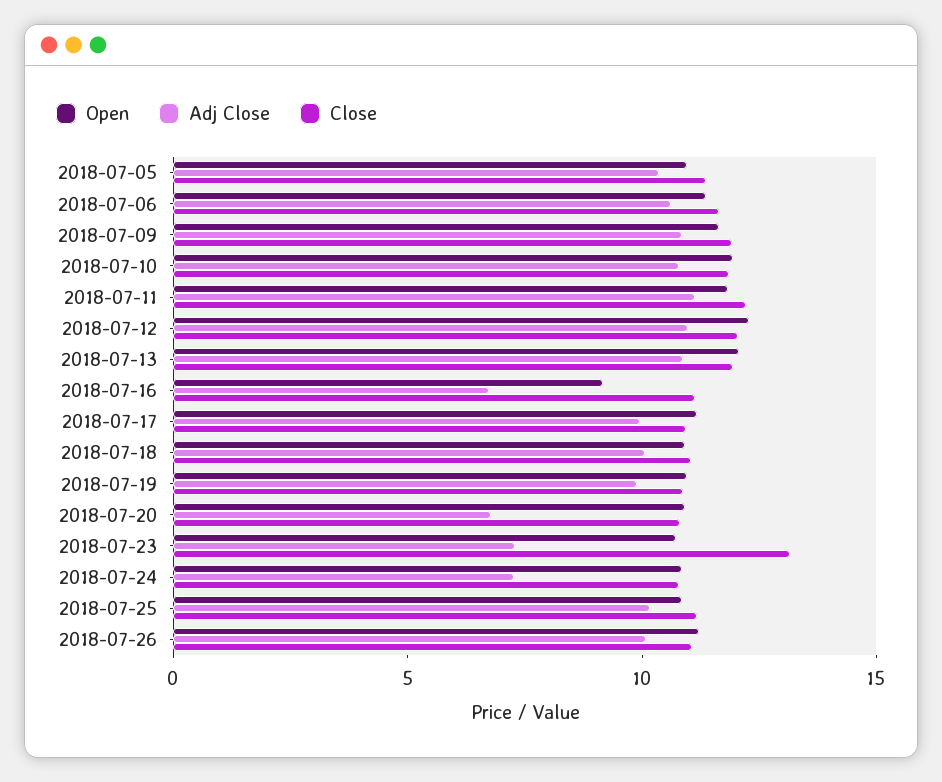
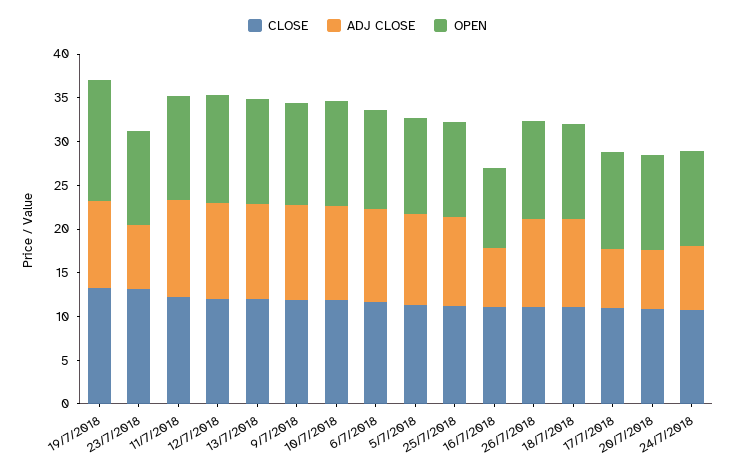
  {
    "Open": {
      "2018-07-05": 11,
      "2018-07-06": 11,
      "2018-07-09": 12,
      "2018-07-10": 12,
      "2018-07-11": 12,
      "2018-07-12": 12,
      "2018-07-13": 12,
      "2018-07-16": 9,
      "2018-07-17": 11,
      "2018-07-18": 11,
-     "2018-07-19": 11,
+     "2018-07-19": 14,
      "2018-07-20": 11,
      "2018-07-23": 11,
      "2018-07-24": 11,
      "2018-07-25": 11,
      "2018-07-26": 11
    },
    "Adj Close": {
      "2018-07-05": 10,
      "2018-07-06": 11,
      "2018-07-09": 11,
      "2018-07-10": 11,
      "2018-07-11": 11,
      "2018-07-12": 11,
      "2018-07-13": 11,
      "2018-07-16": 7,
-     "2018-07-17": 10,
+     "2018-07-17": 7,
      "2018-07-18": 10,
      "2018-07-19": 10,
      "2018-07-20": 7,
      "2018-07-23": 7,
      "2018-07-24": 7,
      "2018-07-25": 10,
      "2018-07-26": 10
    },
    "Close": {
      "2018-07-05": 11,
      "2018-07-06": 12,
      "2018-07-09": 12,
      "2018-07-10": 12,
      "2018-07-11": 12,
      "2018-07-12": 12,
      "2018-07-13": 12,
      "2018-07-16": 11,
      "2018-07-17": 11,
      "2018-07-18": 11,
-     "2018-07-19": 11,
+     "2018-07-19": 13,
      "2018-07-20": 11,
      "2018-07-23": 13,
      "2018-07-24": 11,
      "2018-07-25": 11,
      "2018-07-26": 11
    }
  }

